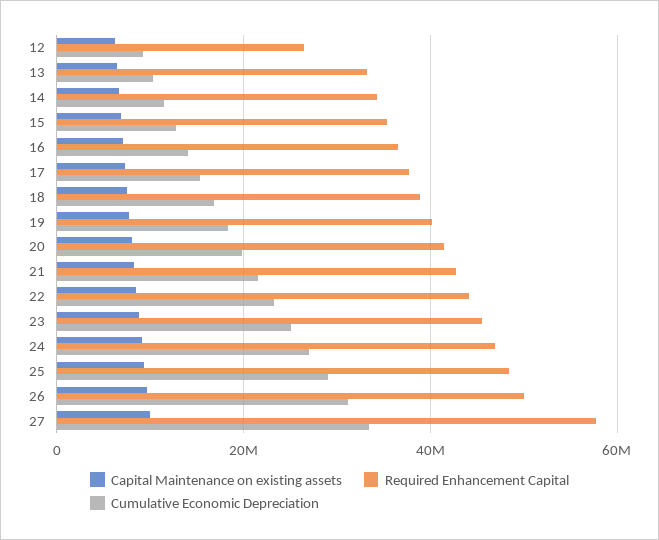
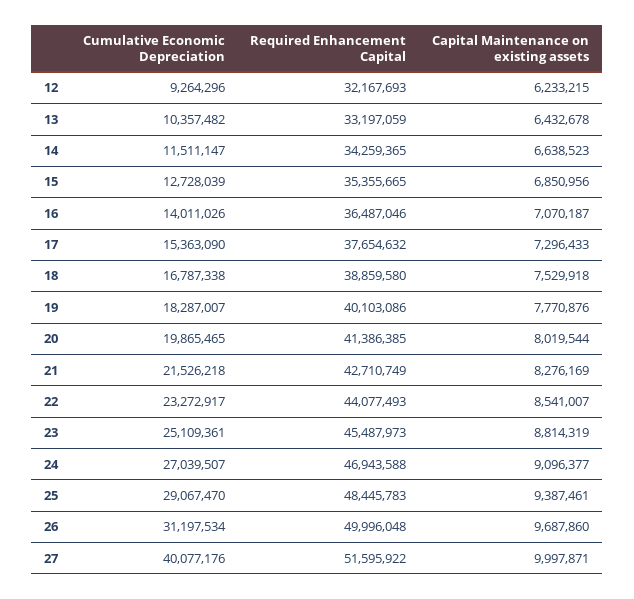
  {
    "Capital Maintenance on existing assets": {
      "12": 6233215,
      "13": 6432678,
      "14": 6638523,
      "15": 6850956,
      "16": 7070187,
      "17": 7296433,
      "18": 7529918,
      "19": 7770876,
      "20": 8019544,
      "21": 8276169,
      "22": 8541007,
      "23": 8814319,
      "24": 9096377,
      "25": 9387461,
      "26": 9687860,
      "27": 9997871
    },
    "Required Enhancement Capital": {
-     "12": 26000000,
+     "12": 32167693,
      "13": 33197059,
      "14": 34259365,
      "15": 35355665,
      "16": 36487046,
      "17": 37654632,
      "18": 38859580,
      "19": 40103086,
      "20": 41386385,
      "21": 42710749,
      "22": 44077493,
      "23": 45487973,
      "24": 46943588,
      "25": 48445783,
      "26": 49996048,
-     "27": 58000000
+     "27": 51595922
    },
    "Cumulative Economic Depreciation": {
      "12": 9264296,
      "13": 10357482,
      "14": 11511147,
      "15": 12728039,
      "16": 14011026,
      "17": 15363090,
      "18": 16787338,
      "19": 18287007,
      "20": 19865465,
      "21": 21526218,
      "22": 23272917,
      "23": 25109361,
      "24": 27039507,
      "25": 29067470,
      "26": 31197534,
-     "27": 34000000
+     "27": 40077176
    }
  }

